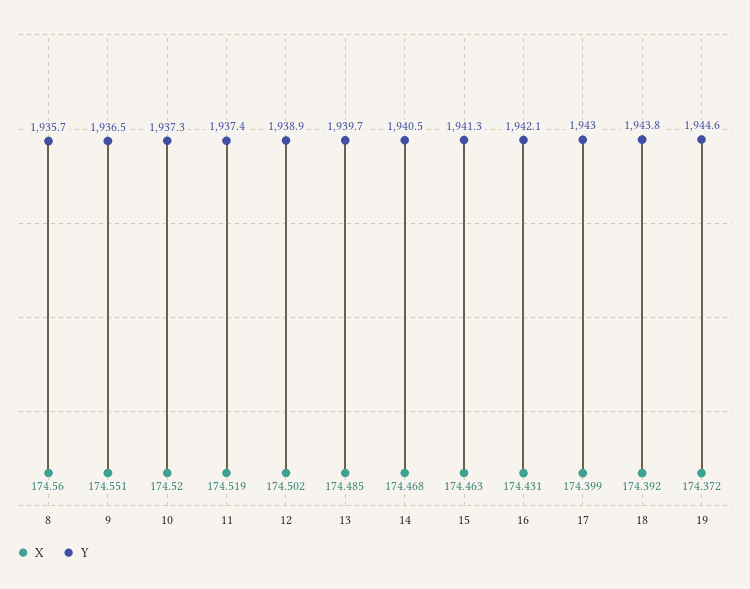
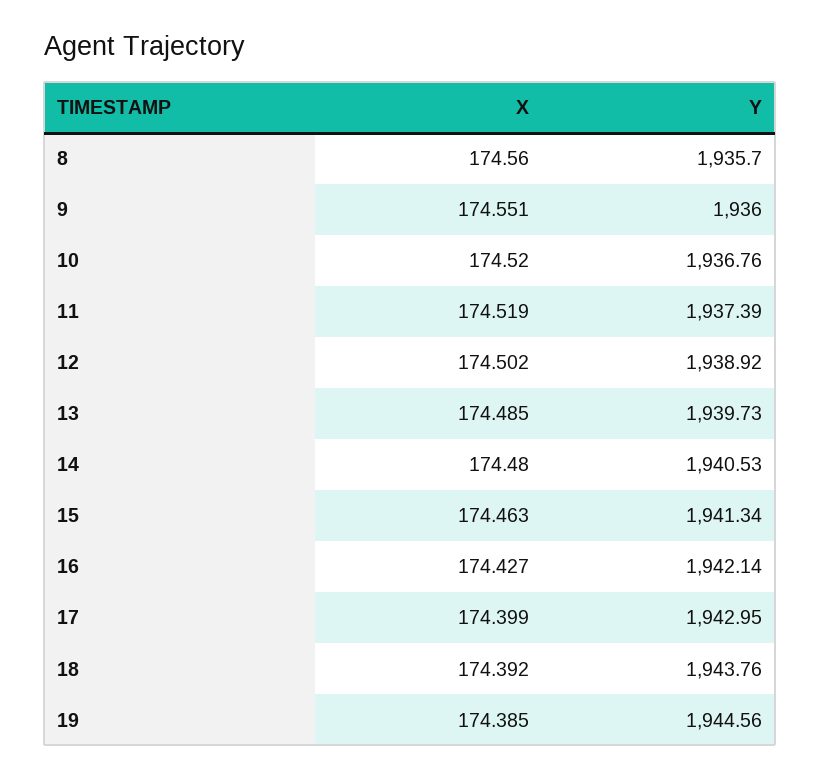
  {
    "X": {
      "8": 174.56,
      "9": 174.551,
      "10": 174.52,
      "11": 174.519,
      "12": 174.502,
      "13": 174.485,
-     "14": 174.468,
+     "14": 174.48,
      "15": 174.463,
-     "16": 174.431,
+     "16": 174.427,
      "17": 174.399,
      "18": 174.392,
-     "19": 174.372
+     "19": 174.385
    },
    "Y": {
      "8": 1935.7,
-     "9": 1936.5,
+     "9": 1936,
-     "10": 1937.3,
+     "10": 1936.76,
      "11": 1937.39,
      "12": 1938.92,
      "13": 1939.73,
      "14": 1940.53,
      "15": 1941.34,
      "16": 1942.14,
      "17": 1942.95,
      "18": 1943.76,
      "19": 1944.56
    }
  }

